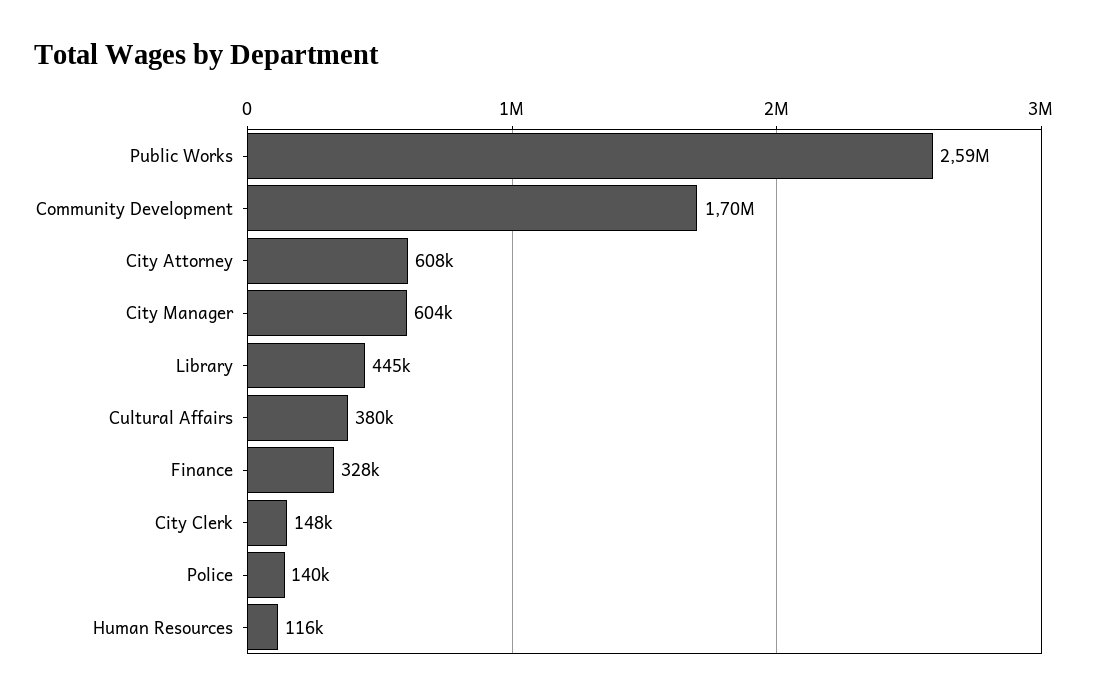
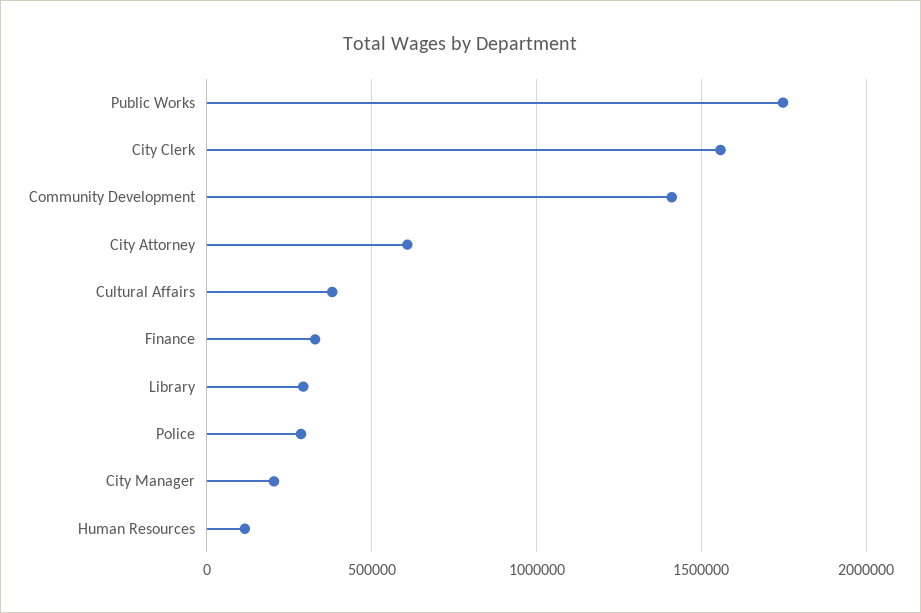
  {
-   "Public Works": 2590000,
+   "Public Works": 1750000,
-   "Community Development": 1700000,
+   "Community Development": 1400000,
    "City Attorney": 608000,
-   "City Manager": 604000,
+   "City Manager": 200000,
-   "Library": 445000,
+   "Library": 300000,
    "Cultural Affairs": 380000,
    "Finance": 328000,
-   "City Clerk": 148000,
+   "City Clerk": 1550000,
-   "Police": 140000,
+   "Police": 300000,
    "Human Resources": 116000
  }

